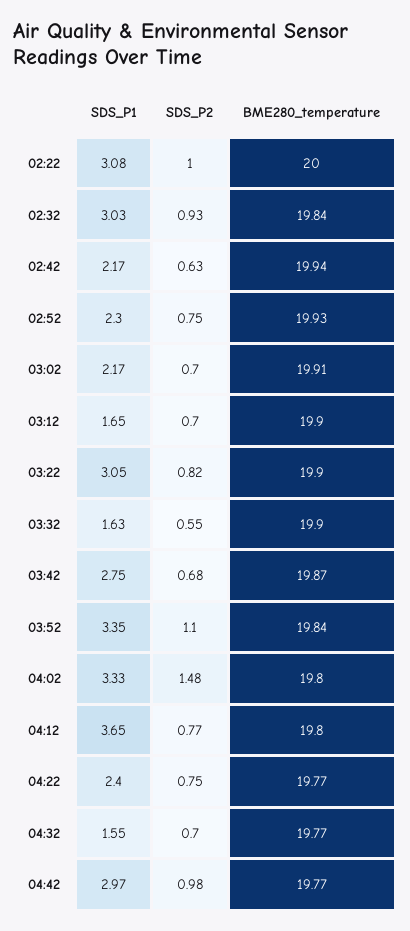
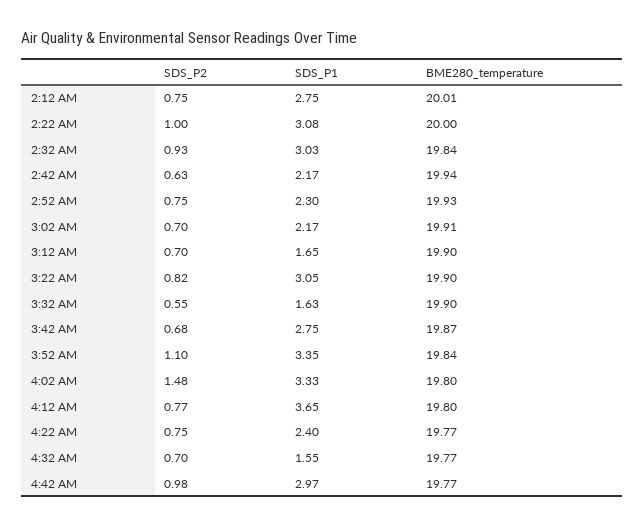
  {
    "SDS_P1": {
      "02:22": 3.08,
      "02:32": 3.03,
      "02:42": 2.17,
      "02:52": 2.3,
      "03:02": 2.17,
      "03:12": 1.65,
      "03:22": 3.05,
      "03:32": 1.63,
      "03:42": 2.75,
      "03:52": 3.35,
      "04:02": 3.33,
      "04:12": 3.65,
      "04:22": 2.4,
      "04:32": 1.55,
-     "04:42": 2.97
+     "04:42": 2.97,
+     "2:12 AM": 2.75
    },
    "SDS_P2": {
      "02:22": 1,
      "02:32": 0.93,
      "02:42": 0.63,
      "02:52": 0.75,
      "03:02": 0.7,
      "03:12": 0.7,
      "03:22": 0.82,
      "03:32": 0.55,
      "03:42": 0.68,
      "03:52": 1.1,
      "04:02": 1.48,
      "04:12": 0.77,
      "04:22": 0.75,
      "04:32": 0.7,
-     "04:42": 0.98
+     "04:42": 0.98,
+     "2:12 AM": 0.75
    },
    "BME280_temperature": {
      "02:22": 20,
      "02:32": 19.84,
      "02:42": 19.94,
      "02:52": 19.93,
      "03:02": 19.91,
      "03:12": 19.9,
      "03:22": 19.9,
      "03:32": 19.9,
      "03:42": 19.87,
      "03:52": 19.84,
      "04:02": 19.8,
      "04:12": 19.8,
      "04:22": 19.77,
      "04:32": 19.77,
-     "04:42": 19.77
+     "04:42": 19.77,
+     "2:12 AM": 20.01
    }
  }

